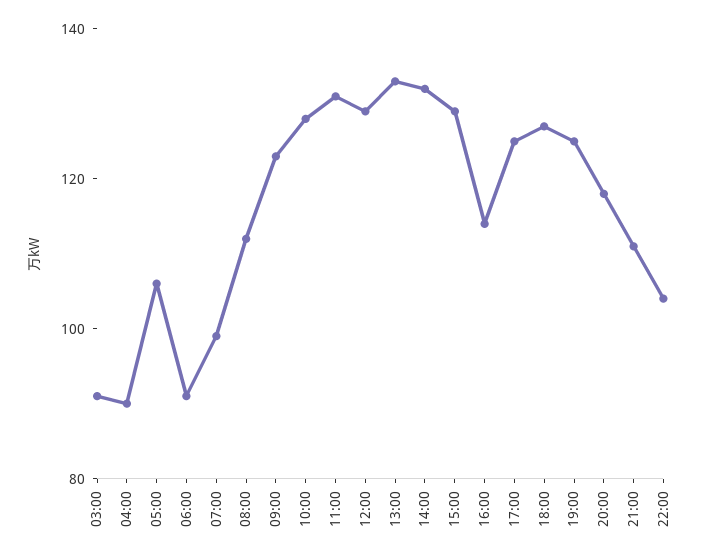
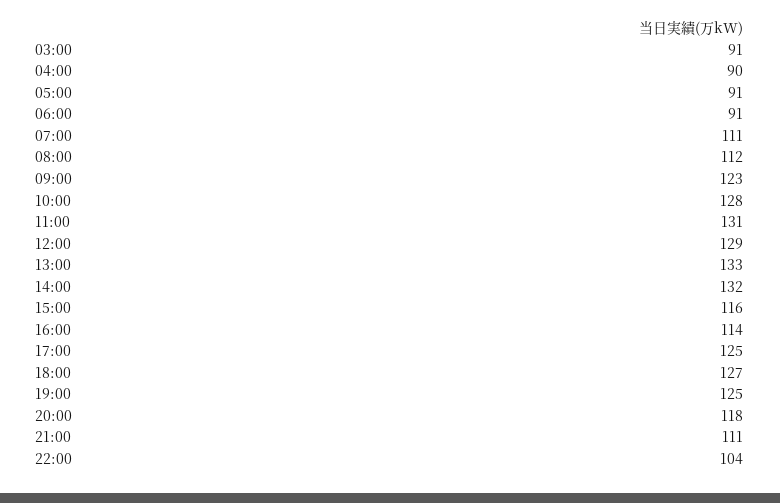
  {
    "03:00": 91,
    "04:00": 90,
-   "05:00": 105,
+   "05:00": 91,
    "06:00": 91,
-   "07:00": 100,
+   "07:00": 111,
    "08:00": 112,
    "09:00": 123,
    "10:00": 128,
    "11:00": 131,
    "12:00": 129,
    "13:00": 133,
    "14:00": 132,
-   "15:00": 130,
+   "15:00": 116,
    "16:00": 114,
    "17:00": 125,
    "18:00": 127,
    "19:00": 125,
    "20:00": 118,
    "21:00": 111,
    "22:00": 104
  }

